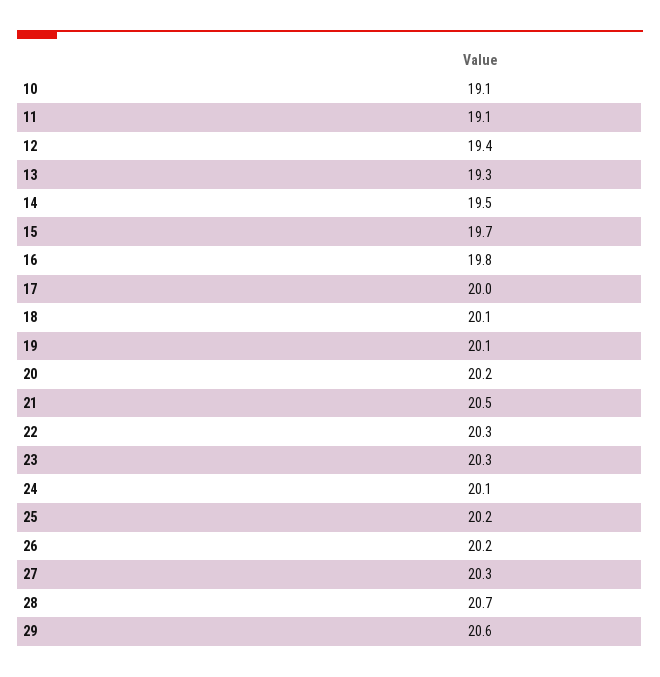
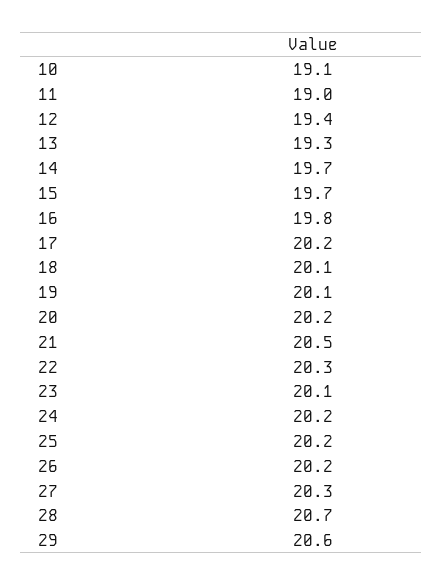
  {
    "10": 19.1,
-   "11": 19.1,
+   "11": 19,
    "12": 19.4,
    "13": 19.3,
-   "14": 19.5,
+   "14": 19.7,
    "15": 19.7,
    "16": 19.8,
-   "17": 20,
+   "17": 20.2,
    "18": 20.1,
    "19": 20.1,
    "20": 20.2,
    "21": 20.5,
    "22": 20.3,
-   "23": 20.3,
+   "23": 20.1,
-   "24": 20.1,
+   "24": 20.2,
    "25": 20.2,
    "26": 20.2,
    "27": 20.3,
    "28": 20.7,
    "29": 20.6
  }

